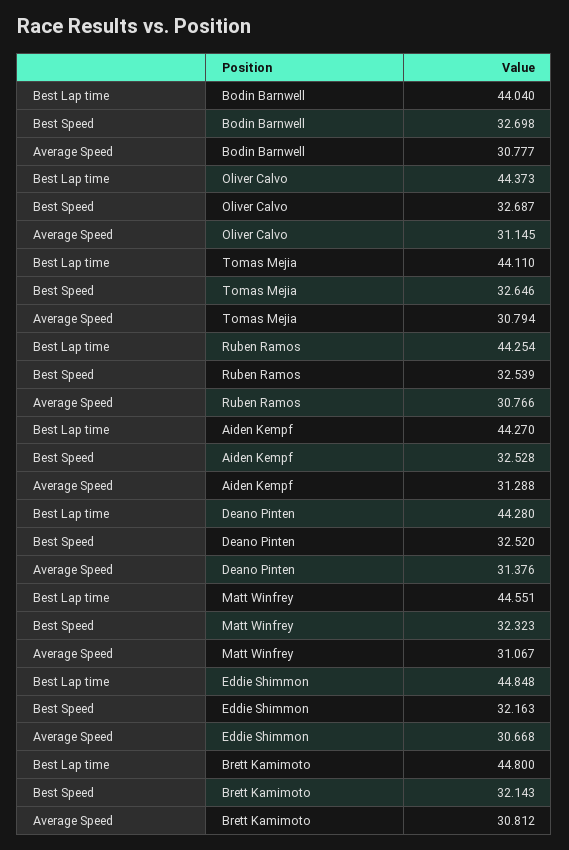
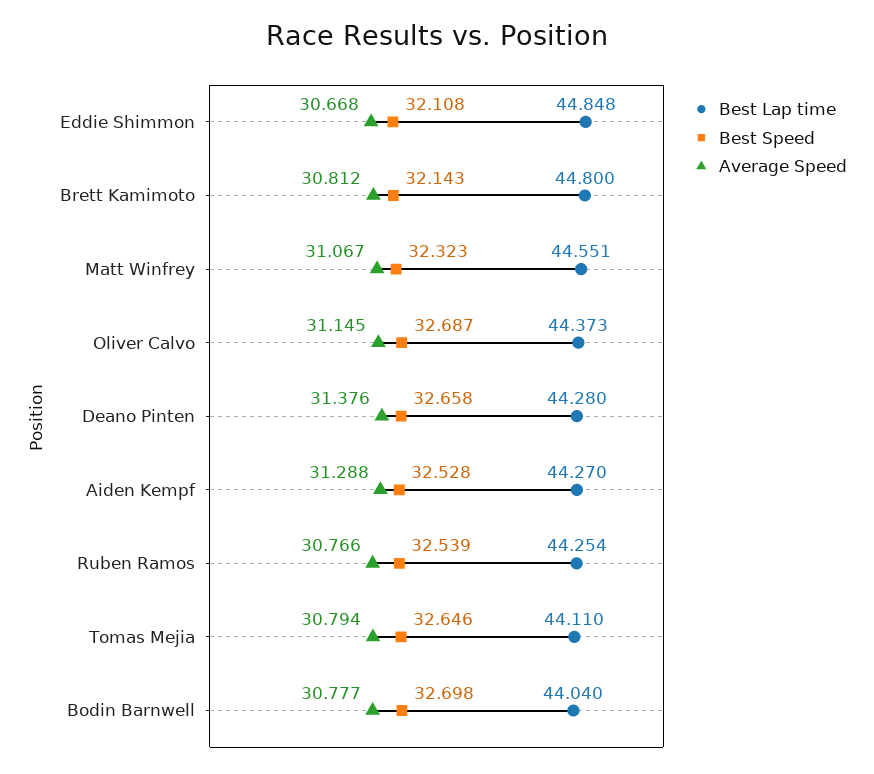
  {
    "Best Lap time": {
      "Bodin Barnwell": 44.04,
      "Oliver Calvo": 44.373,
      "Tomas Mejia": 44.11,
      "Ruben Ramos": 44.254,
      "Aiden Kempf": 44.27,
      "Deano Pinten": 44.28,
      "Matt Winfrey": 44.551,
      "Eddie Shimmon": 44.848,
      "Brett Kamimoto": 44.8
    },
    "Best Speed": {
      "Bodin Barnwell": 32.698,
      "Oliver Calvo": 32.687,
      "Tomas Mejia": 32.646,
      "Ruben Ramos": 32.539,
      "Aiden Kempf": 32.528,
-     "Deano Pinten": 32.52,
+     "Deano Pinten": 32.658,
      "Matt Winfrey": 32.323,
-     "Eddie Shimmon": 32.163,
+     "Eddie Shimmon": 32.108,
      "Brett Kamimoto": 32.143
    },
    "Average Speed": {
      "Bodin Barnwell": 30.777,
      "Oliver Calvo": 31.145,
      "Tomas Mejia": 30.794,
      "Ruben Ramos": 30.766,
      "Aiden Kempf": 31.288,
      "Deano Pinten": 31.376,
      "Matt Winfrey": 31.067,
      "Eddie Shimmon": 30.668,
      "Brett Kamimoto": 30.812
    }
  }

